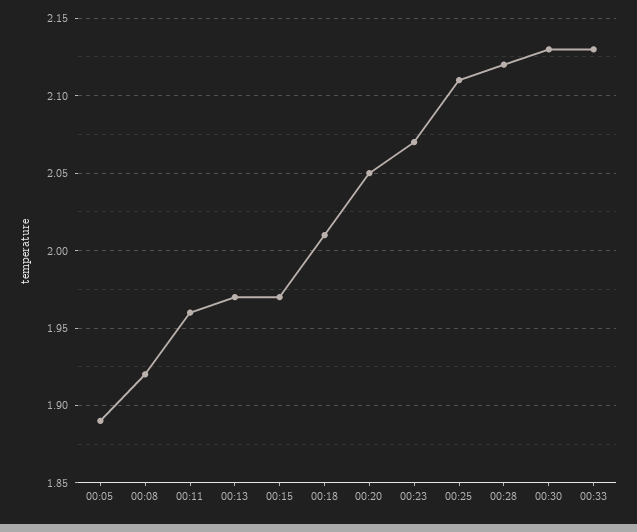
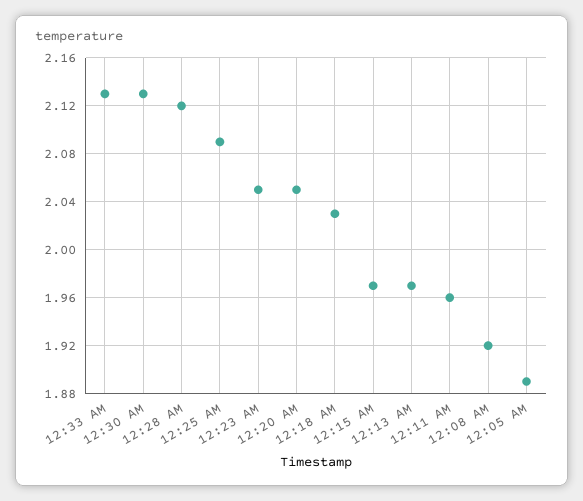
  {
    "00:05": 1.89,
    "00:08": 1.92,
    "00:11": 1.96,
    "00:13": 1.97,
    "00:15": 1.97,
-   "00:18": 2.01,
+   "00:18": 2.03,
    "00:20": 2.05,
-   "00:23": 2.07,
+   "00:23": 2.05,
-   "00:25": 2.11,
+   "00:25": 2.09,
    "00:28": 2.12,
    "00:30": 2.13,
    "00:33": 2.13
  }

